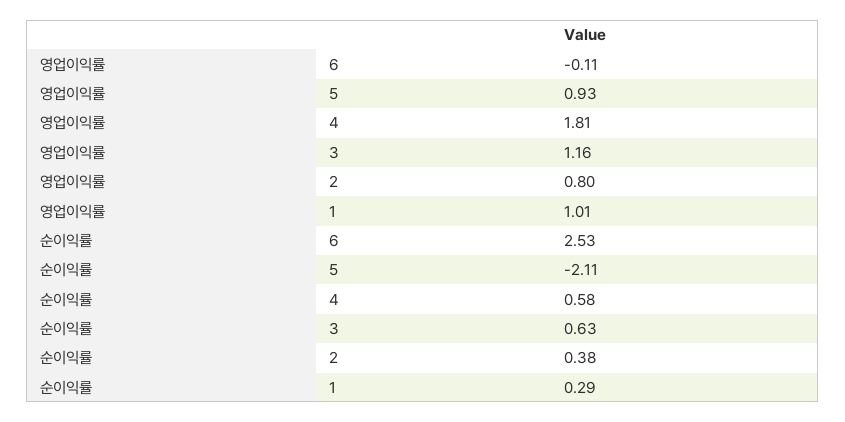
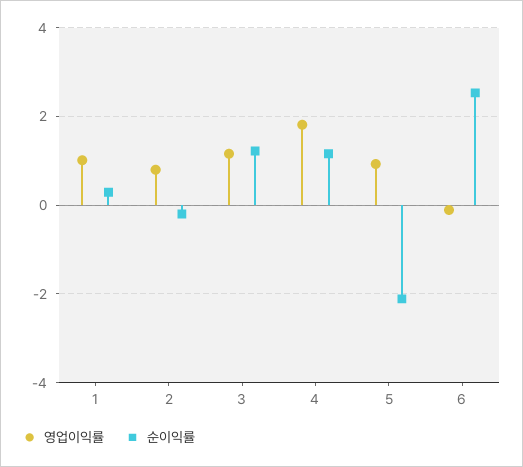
  {
    "영업이익률": {
      "6": -0.11,
      "5": 0.93,
      "4": 1.81,
      "3": 1.16,
      "2": 0.8,
      "1": 1.01
    },
    "순이익률": {
      "6": 2.53,
      "5": -2.11,
-     "4": 0.58,
+     "4": 1.2,
-     "3": 0.63,
+     "3": 1.2,
-     "2": 0.38,
+     "2": -0.2,
      "1": 0.29
    }
  }

